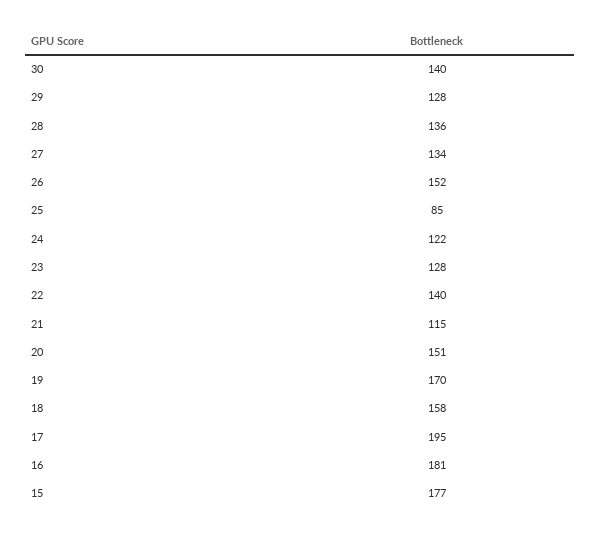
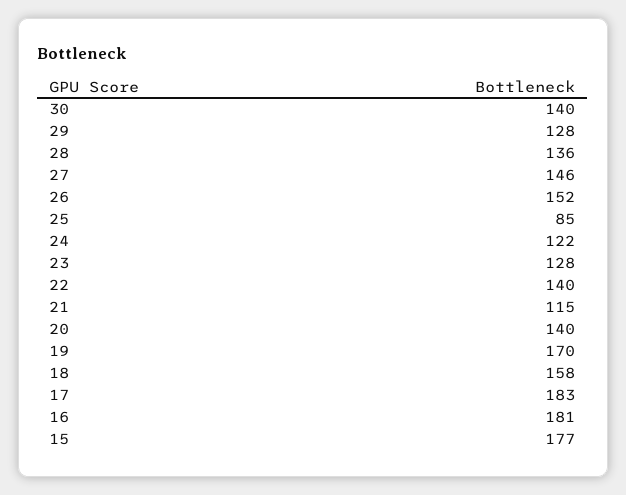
  {
    "30": 140,
    "29": 128,
    "28": 136,
-   "27": 134,
+   "27": 146,
    "26": 152,
    "25": 85,
    "24": 122,
    "23": 128,
    "22": 140,
    "21": 115,
-   "20": 151,
+   "20": 140,
    "19": 170,
    "18": 158,
-   "17": 195,
+   "17": 183,
    "16": 181,
    "15": 177
  }

